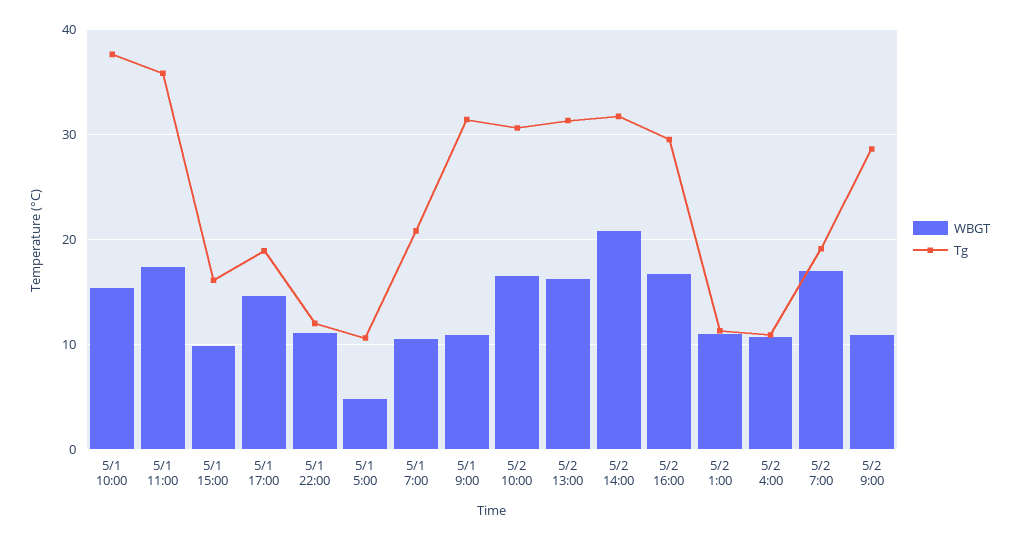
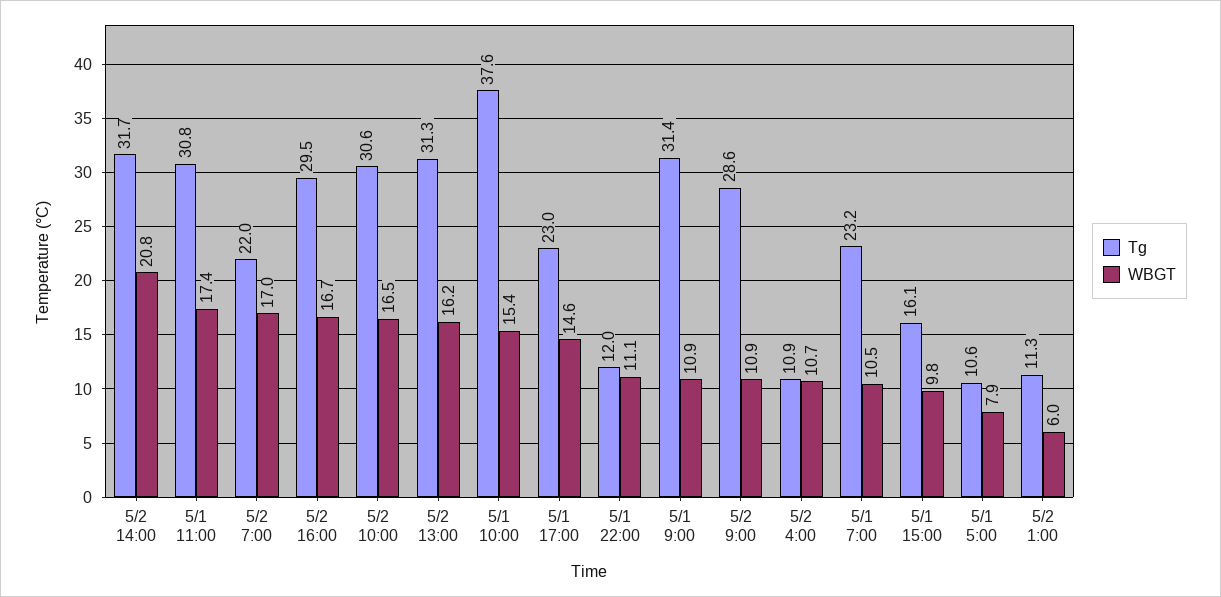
  {
    "WBGT": {
      "5/1 10:00": 15.4,
      "5/1 11:00": 17.4,
      "5/1 15:00": 9.8,
      "5/1 17:00": 14.6,
      "5/1 22:00": 11.1,
-     "5/1 5:00": 5,
+     "5/1 5:00": 7.9,
      "5/1 7:00": 10.5,
      "5/1 9:00": 10.9,
      "5/2 10:00": 16.5,
      "5/2 13:00": 16.2,
      "5/2 14:00": 20.8,
      "5/2 16:00": 16.7,
-     "5/2 1:00": 11,
+     "5/2 1:00": 6,
      "5/2 4:00": 10.7,
      "5/2 7:00": 17,
      "5/2 9:00": 10.9
    },
    "Tg": {
      "5/1 10:00": 37.6,
-     "5/1 11:00": 36,
+     "5/1 11:00": 30.8,
      "5/1 15:00": 16.1,
-     "5/1 17:00": 19,
+     "5/1 17:00": 23,
      "5/1 22:00": 12,
      "5/1 5:00": 10.6,
-     "5/1 7:00": 21,
+     "5/1 7:00": 23.2,
      "5/1 9:00": 31.4,
      "5/2 10:00": 30.6,
      "5/2 13:00": 31.3,
      "5/2 14:00": 31.7,
      "5/2 16:00": 29.5,
      "5/2 1:00": 11.3,
      "5/2 4:00": 10.9,
-     "5/2 7:00": 19,
+     "5/2 7:00": 22,
      "5/2 9:00": 28.6
    }
  }

